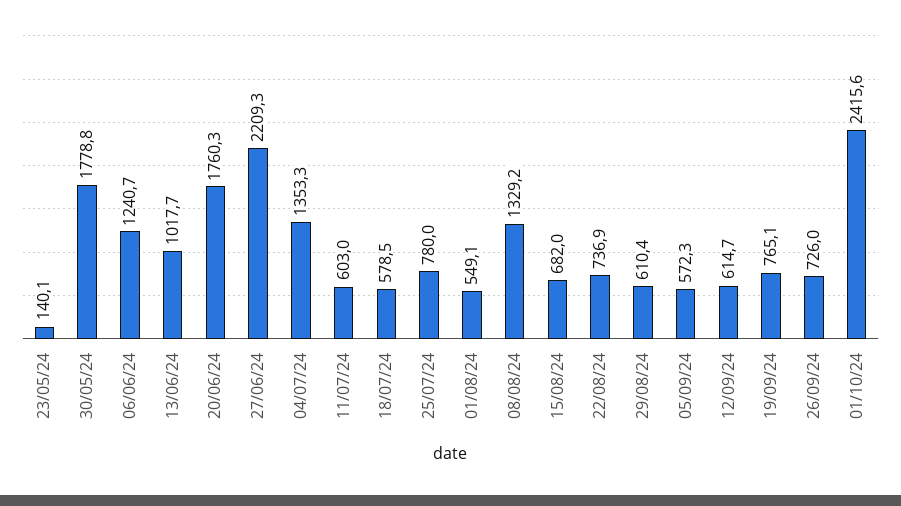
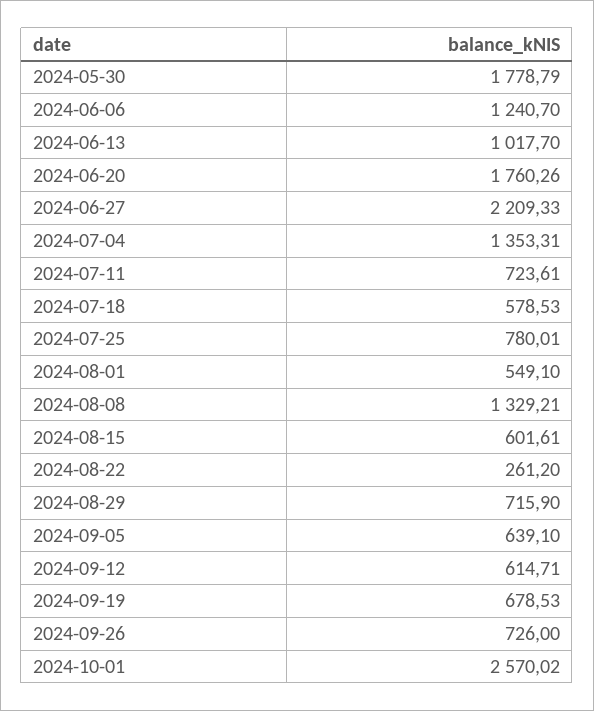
  {
-   "23/05/24": 140.1,
    "30/05/24": 1778.79,
    "06/06/24": 1240.7,
    "13/06/24": 1017.7,
    "20/06/24": 1760.26,
    "27/06/24": 2209.33,
    "04/07/24": 1353.31,
-   "11/07/24": 603,
+   "11/07/24": 723.61,
    "18/07/24": 578.53,
    "25/07/24": 780.01,
    "01/08/24": 549.1,
    "08/08/24": 1329.21,
-   "15/08/24": 682,
+   "15/08/24": 601.61,
-   "22/08/24": 736.9,
+   "22/08/24": 261.2,
-   "29/08/24": 610.4,
+   "29/08/24": 715.9,
-   "05/09/24": 572.3,
+   "05/09/24": 639.1,
    "12/09/24": 614.71,
-   "19/09/24": 765.1,
+   "19/09/24": 678.53,
    "26/09/24": 726,
-   "01/10/24": 2415.6
+   "01/10/24": 2570.02
  }

